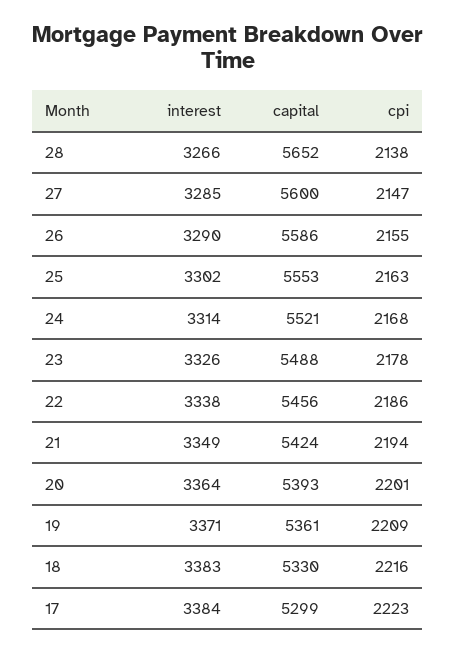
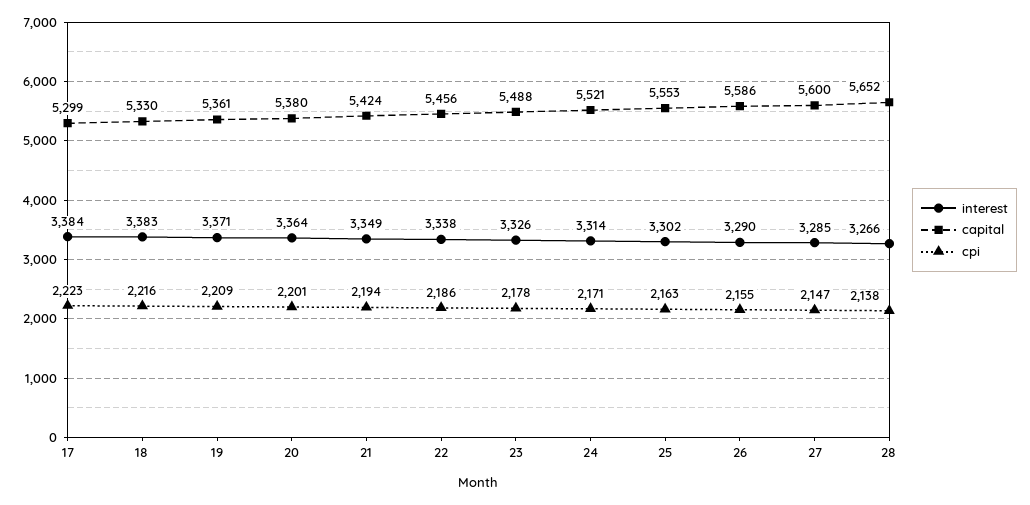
  {
    "interest": {
      "28": 3266,
      "27": 3285,
      "26": 3290,
      "25": 3302,
      "24": 3314,
      "23": 3326,
      "22": 3338,
      "21": 3349,
      "20": 3364,
      "19": 3371,
      "18": 3383,
      "17": 3384
    },
    "capital": {
      "28": 5652,
      "27": 5600,
      "26": 5586,
      "25": 5553,
      "24": 5521,
      "23": 5488,
      "22": 5456,
      "21": 5424,
-     "20": 5393,
+     "20": 5380,
      "19": 5361,
      "18": 5330,
      "17": 5299
    },
    "cpi": {
      "28": 2138,
      "27": 2147,
      "26": 2155,
      "25": 2163,
-     "24": 2168,
+     "24": 2171,
      "23": 2178,
      "22": 2186,
      "21": 2194,
      "20": 2201,
      "19": 2209,
      "18": 2216,
      "17": 2223
    }
  }

